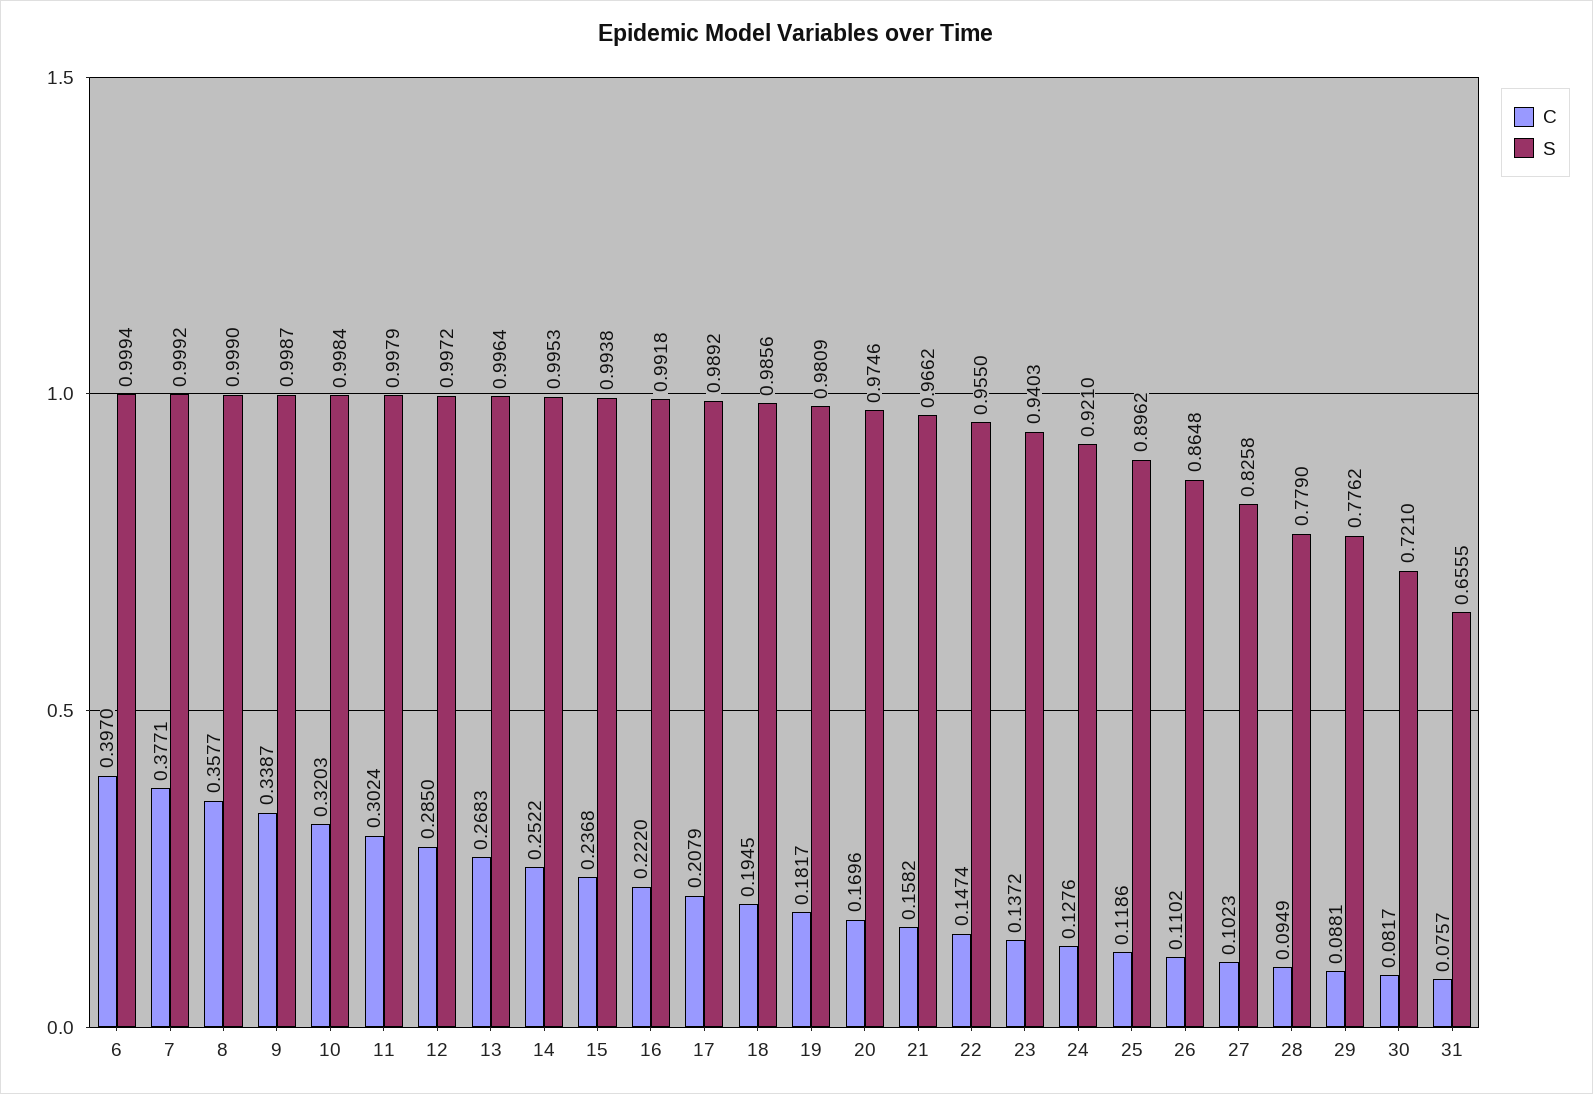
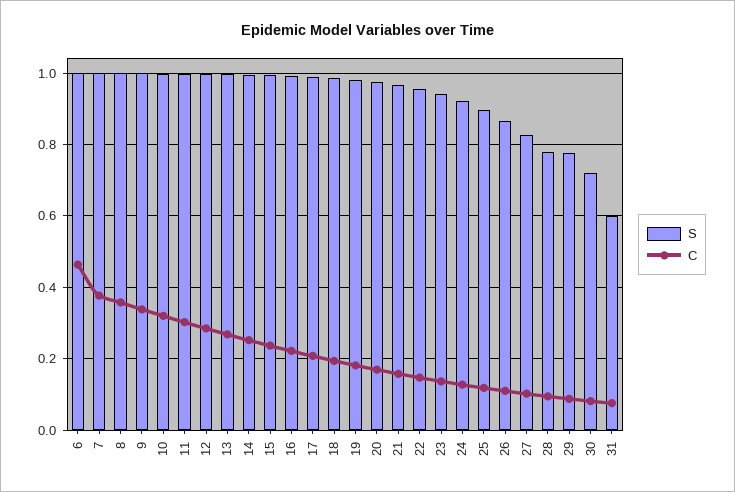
  {
    "C": {
-     "6": 0.397,
+     "6": 0.46,
      "7": 0.3771,
      "8": 0.3577,
      "9": 0.3387,
      "10": 0.3203,
      "11": 0.3024,
      "12": 0.285,
      "13": 0.2683,
      "14": 0.2522,
      "15": 0.2368,
      "16": 0.222,
      "17": 0.2079,
      "18": 0.1945,
      "19": 0.1817,
      "20": 0.1696,
      "21": 0.1582,
      "22": 0.1474,
      "23": 0.1372,
      "24": 0.1276,
      "25": 0.1186,
      "26": 0.1102,
      "27": 0.1023,
      "28": 0.0949,
      "29": 0.0881,
      "30": 0.0817,
      "31": 0.0757
    },
    "S": {
      "6": 0.9994,
      "7": 0.9992,
      "8": 0.999,
      "9": 0.9987,
      "10": 0.9984,
      "11": 0.9979,
      "12": 0.9972,
      "13": 0.9964,
      "14": 0.9953,
      "15": 0.9938,
      "16": 0.9918,
      "17": 0.9892,
      "18": 0.9856,
      "19": 0.9809,
      "20": 0.9746,
      "21": 0.9662,
      "22": 0.955,
      "23": 0.9403,
      "24": 0.921,
      "25": 0.8962,
      "26": 0.8648,
      "27": 0.8258,
      "28": 0.779,
      "29": 0.7762,
      "30": 0.721,
-     "31": 0.6555
+     "31": 0.6
    }
  }

